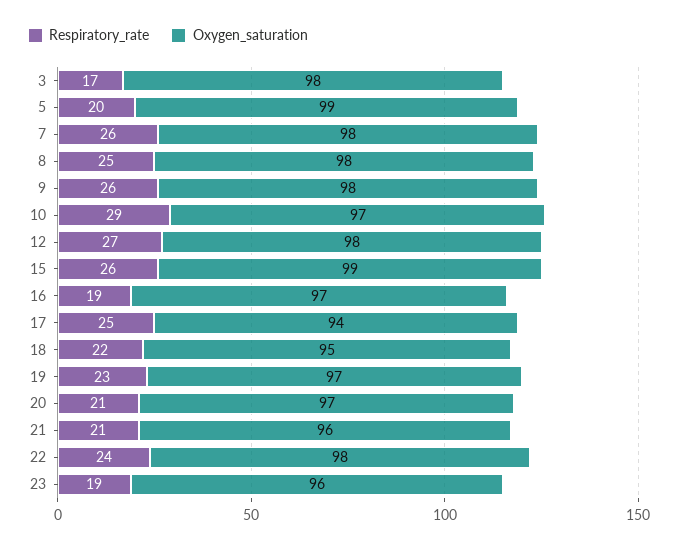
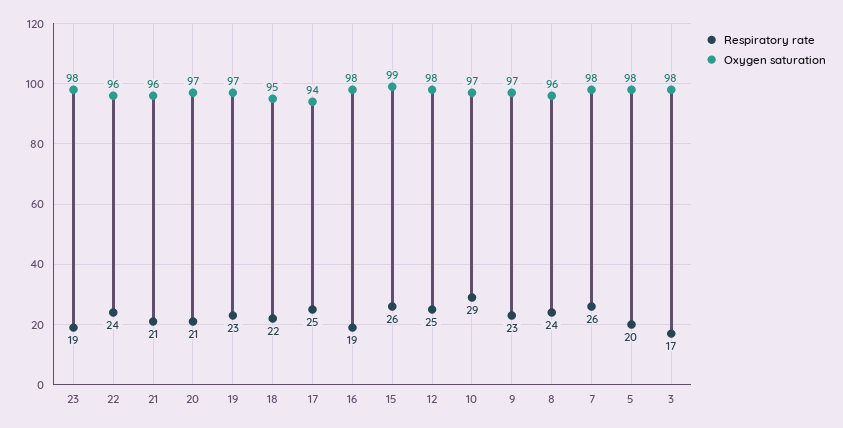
  {
    "Respiratory_rate": {
      "3": 17,
      "5": 20,
      "7": 26,
-     "8": 25,
+     "8": 24,
-     "9": 26,
+     "9": 23,
      "10": 29,
-     "12": 27,
+     "12": 25,
      "15": 26,
      "16": 19,
      "17": 25,
      "18": 22,
      "19": 23,
      "20": 21,
      "21": 21,
      "22": 24,
      "23": 19
    },
    "Oxygen_saturation": {
      "3": 98,
-     "5": 99,
+     "5": 98,
      "7": 98,
-     "8": 98,
+     "8": 96,
-     "9": 98,
+     "9": 97,
      "10": 97,
      "12": 98,
      "15": 99,
-     "16": 97,
+     "16": 98,
      "17": 94,
      "18": 95,
      "19": 97,
      "20": 97,
      "21": 96,
-     "22": 98,
+     "22": 96,
-     "23": 96
+     "23": 98
    }
  }

